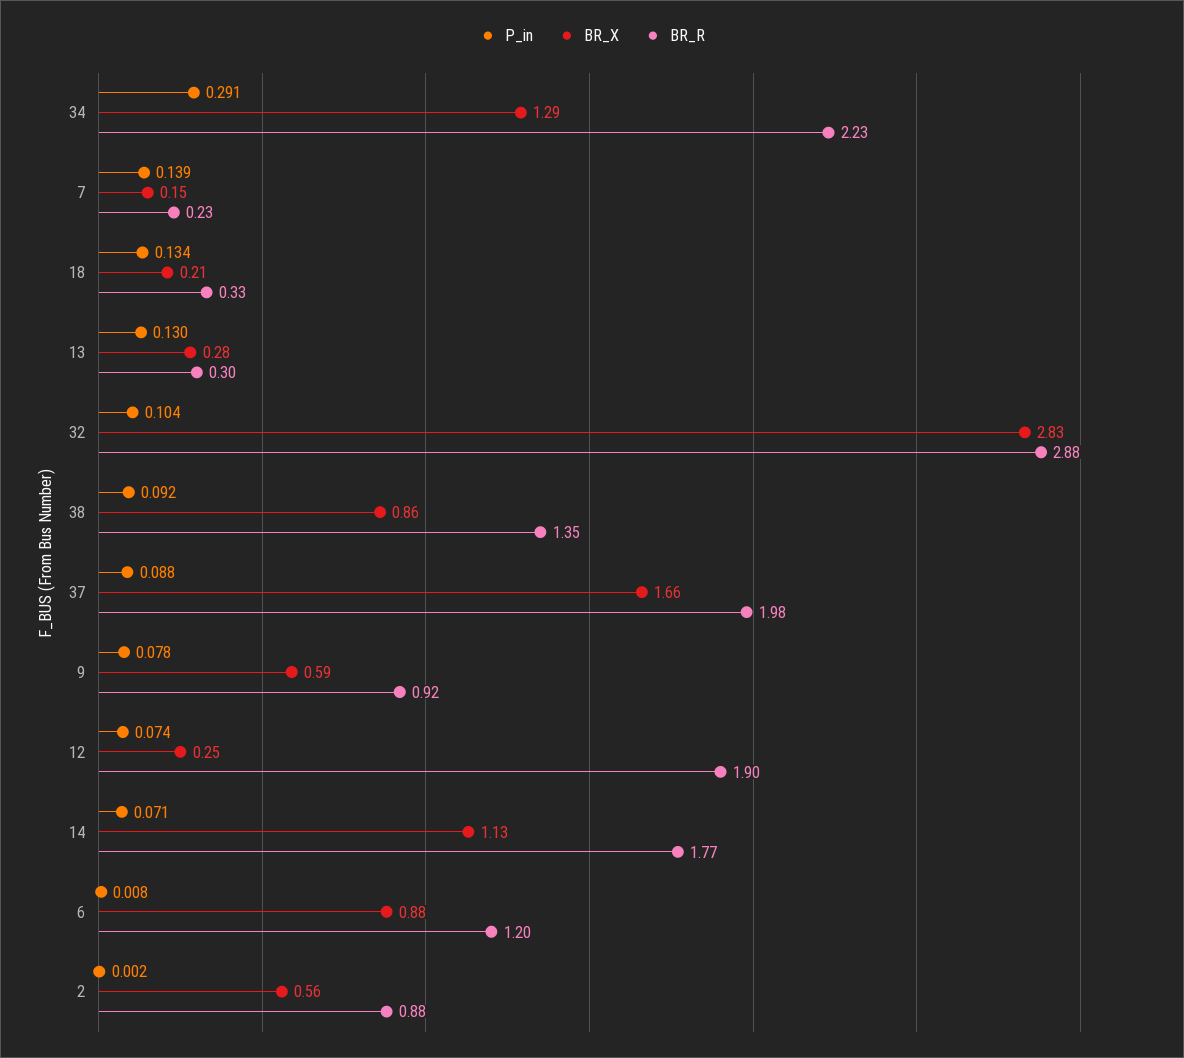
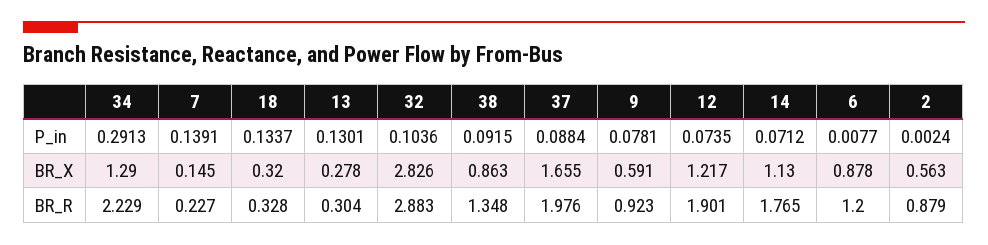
  {
    "P_in": {
      "34": 0.2913,
      "7": 0.1391,
      "18": 0.1337,
      "13": 0.1301,
      "32": 0.1036,
      "38": 0.0915,
      "37": 0.0884,
      "9": 0.0781,
      "12": 0.0735,
      "14": 0.0712,
      "6": 0.0077,
      "2": 0.0024
    },
    "BR_X": {
      "34": 1.29,
      "7": 0.145,
-     "18": 0.21,
+     "18": 0.32,
      "13": 0.278,
      "32": 2.826,
      "38": 0.863,
      "37": 1.655,
      "9": 0.591,
-     "12": 0.25,
+     "12": 1.217,
      "14": 1.13,
      "6": 0.878,
      "2": 0.563
    },
    "BR_R": {
      "34": 2.229,
      "7": 0.227,
      "18": 0.328,
      "13": 0.304,
      "32": 2.883,
      "38": 1.348,
      "37": 1.976,
      "9": 0.923,
      "12": 1.901,
      "14": 1.765,
      "6": 1.2,
      "2": 0.879
    }
  }

